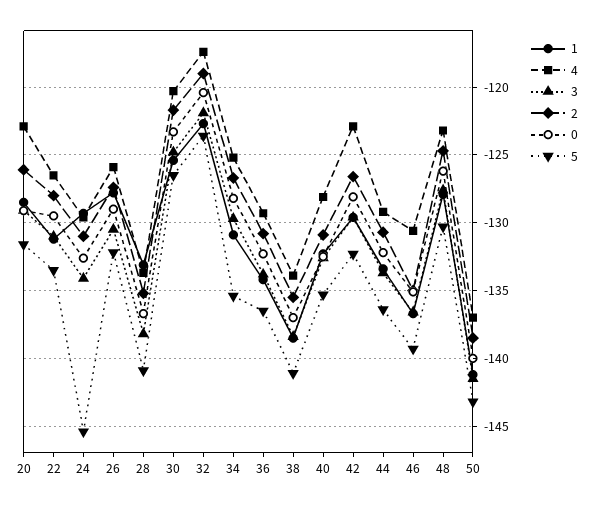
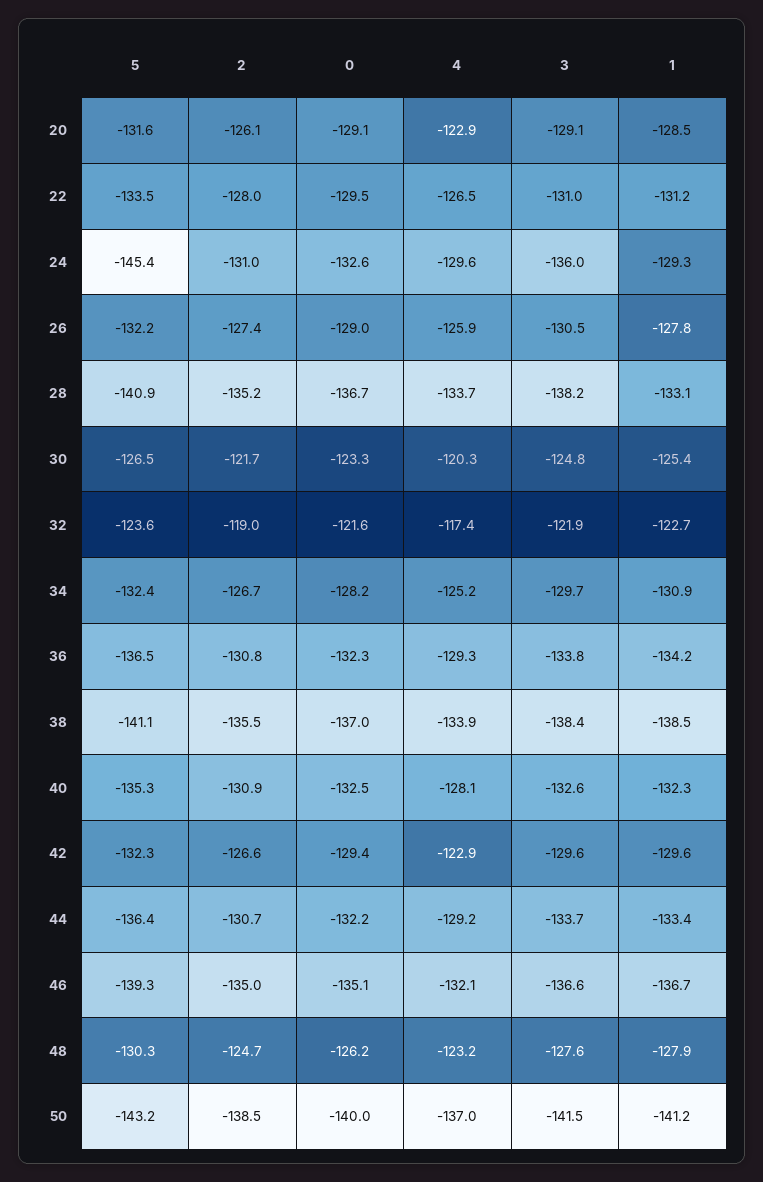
  {
    "1": {
      "20": -128.5,
      "22": -131.2,
      "24": -129.3,
      "26": -127.8,
      "28": -133.1,
      "30": -125.4,
      "32": -122.7,
      "34": -130.9,
      "36": -134.2,
      "38": -138.5,
      "40": -132.3,
      "42": -129.6,
      "44": -133.4,
      "46": -136.7,
      "48": -127.9,
      "50": -141.2
    },
    "4": {
      "20": -122.9,
      "22": -126.5,
      "24": -129.6,
      "26": -125.9,
      "28": -133.7,
      "30": -120.3,
      "32": -117.4,
      "34": -125.2,
      "36": -129.3,
      "38": -133.9,
      "40": -128.1,
      "42": -122.9,
      "44": -129.2,
-     "46": -130.5,
+     "46": -132.1,
      "48": -123.2,
      "50": -137
    },
    "3": {
      "20": -129.1,
      "22": -131,
-     "24": -134,
+     "24": -136,
      "26": -130.5,
      "28": -138.2,
      "30": -124.8,
      "32": -121.9,
      "34": -129.7,
      "36": -133.8,
      "38": -138.4,
      "40": -132.6,
      "42": -129.6,
      "44": -133.7,
      "46": -136.6,
      "48": -127.6,
      "50": -141.5
    },
    "2": {
      "20": -126.1,
      "22": -128,
      "24": -131,
      "26": -127.4,
      "28": -135.2,
      "30": -121.7,
      "32": -119,
      "34": -126.7,
      "36": -130.8,
      "38": -135.5,
      "40": -130.9,
      "42": -126.6,
      "44": -130.7,
      "46": -135,
      "48": -124.7,
      "50": -138.5
    },
    "0": {
      "20": -129.1,
      "22": -129.5,
      "24": -132.6,
      "26": -129,
      "28": -136.7,
      "30": -123.3,
-     "32": -120.5,
+     "32": -121.6,
      "34": -128.2,
      "36": -132.3,
      "38": -137,
      "40": -132.5,
-     "42": -128,
+     "42": -129.4,
      "44": -132.2,
      "46": -135.1,
      "48": -126.2,
      "50": -140
    },
    "5": {
      "20": -131.6,
      "22": -133.5,
      "24": -145.4,
      "26": -132.2,
      "28": -140.9,
      "30": -126.5,
      "32": -123.6,
-     "34": -135.5,
+     "34": -132.4,
      "36": -136.5,
      "38": -141.1,
      "40": -135.3,
      "42": -132.3,
      "44": -136.4,
      "46": -139.3,
      "48": -130.3,
      "50": -143.2
    }
  }

